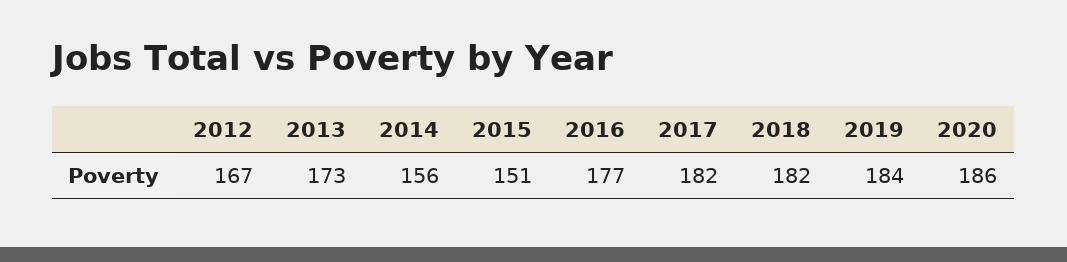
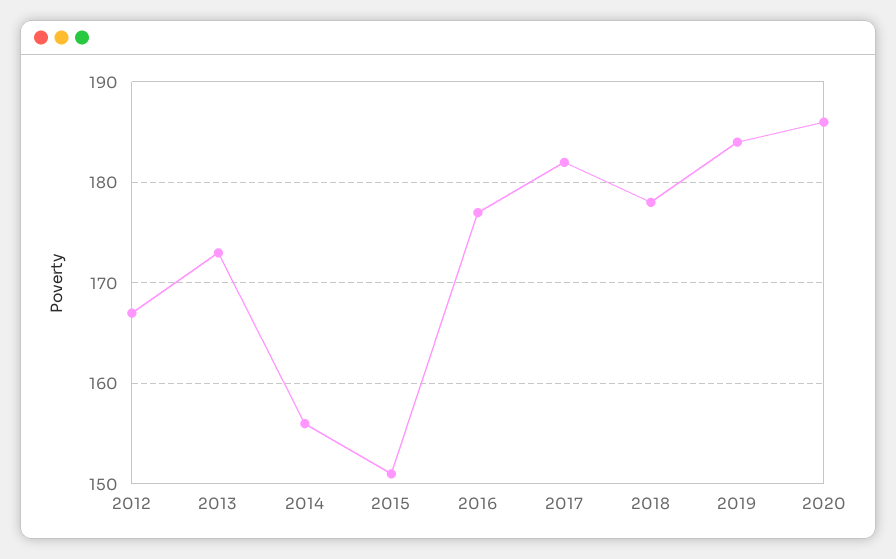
  {
    "2012": 167,
    "2013": 173,
    "2014": 156,
    "2015": 151,
    "2016": 177,
    "2017": 182,
-   "2018": 182,
+   "2018": 178,
    "2019": 184,
    "2020": 186
  }

